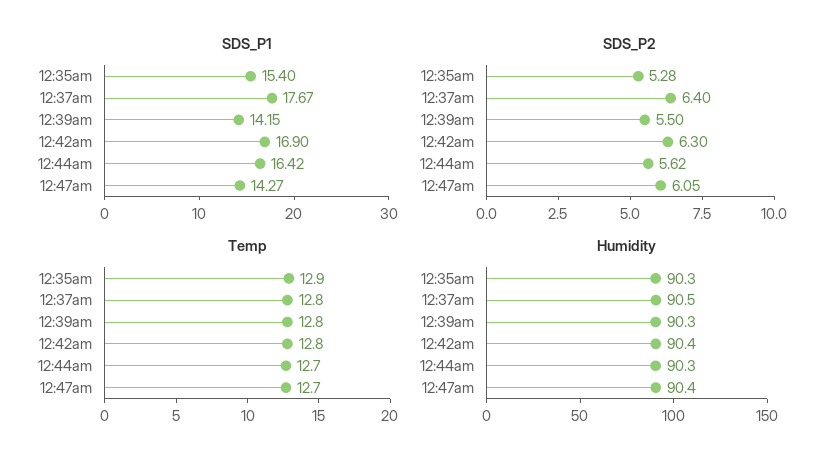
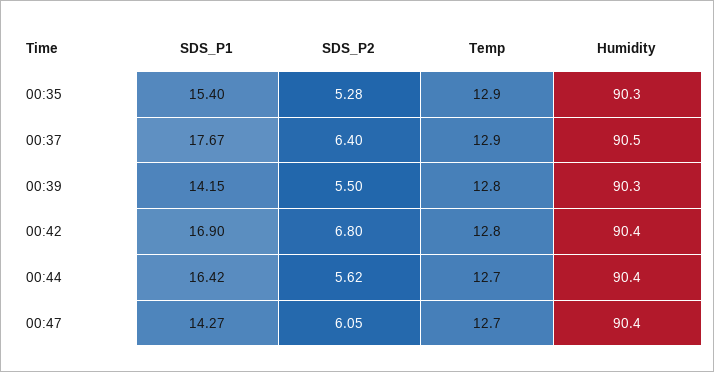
  {
    "SDS_P1": {
      "12:35am": 15.4,
      "12:37am": 17.67,
      "12:39am": 14.15,
      "12:42am": 16.9,
      "12:44am": 16.42,
      "12:47am": 14.27
    },
    "SDS_P2": {
      "12:35am": 5.28,
      "12:37am": 6.4,
      "12:39am": 5.5,
-     "12:42am": 6.3,
+     "12:42am": 6.8,
      "12:44am": 5.62,
      "12:47am": 6.05
    },
    "Temp": {
      "12:35am": 12.9,
-     "12:37am": 12.8,
+     "12:37am": 12.9,
      "12:39am": 12.8,
      "12:42am": 12.8,
      "12:44am": 12.7,
      "12:47am": 12.7
    },
    "Humidity": {
      "12:35am": 90.3,
      "12:37am": 90.5,
      "12:39am": 90.3,
      "12:42am": 90.4,
-     "12:44am": 90.3,
+     "12:44am": 90.4,
      "12:47am": 90.4
    }
  }

